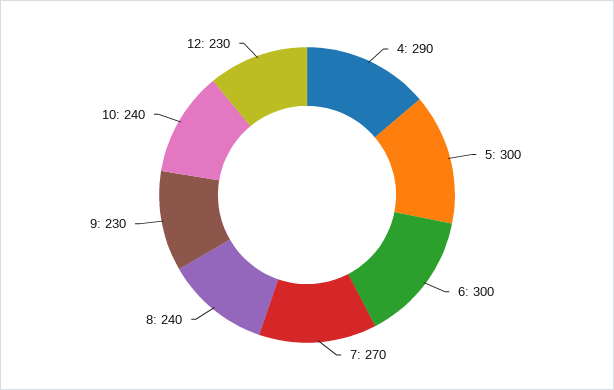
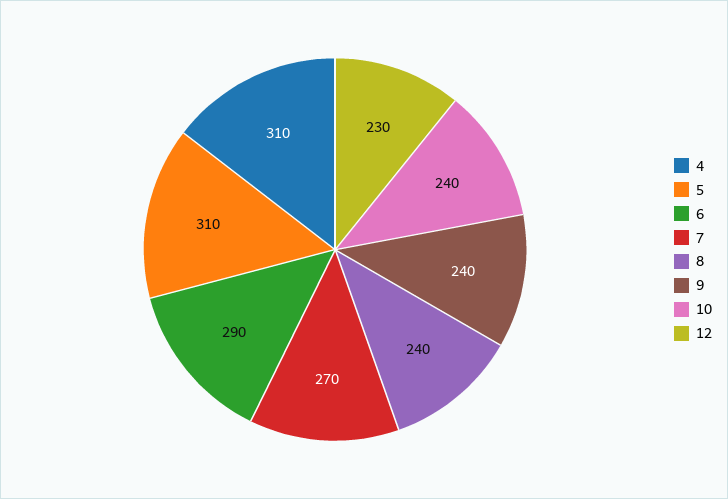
  {
-   "4": 290,
+   "4": 310,
-   "5": 300,
+   "5": 310,
-   "6": 300,
+   "6": 290,
    "7": 270,
    "8": 240,
-   "9": 230,
+   "9": 240,
    "10": 240,
    "12": 230
  }

